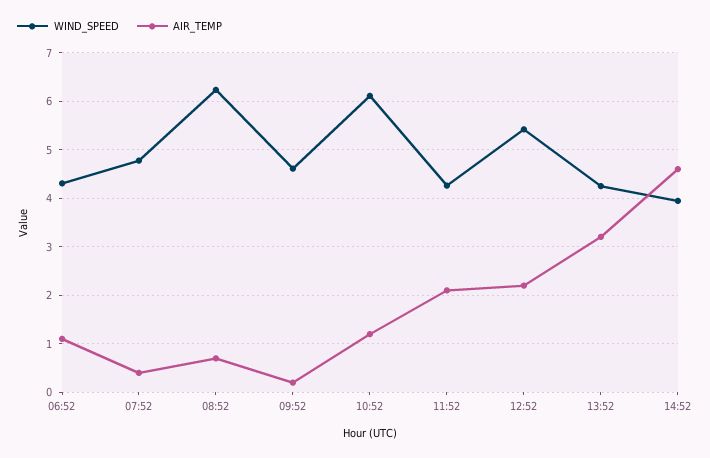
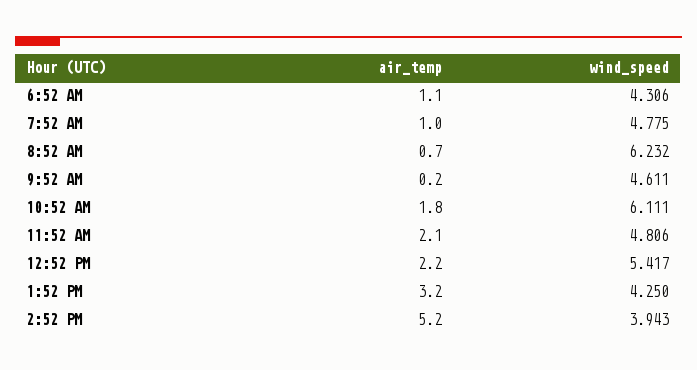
  {
    "WIND_SPEED": {
      "06:52": 4.306,
      "07:52": 4.775,
      "08:52": 6.232,
      "09:52": 4.611,
      "10:52": 6.111,
-     "11:52": 4.2,
+     "11:52": 4.806,
      "12:52": 5.417,
      "13:52": 4.25,
      "14:52": 3.943
    },
    "AIR_TEMP": {
      "06:52": 1.1,
-     "07:52": 0.4,
+     "07:52": 1,
      "08:52": 0.7,
      "09:52": 0.2,
-     "10:52": 1.2,
+     "10:52": 1.8,
      "11:52": 2.1,
      "12:52": 2.2,
      "13:52": 3.2,
-     "14:52": 4.6
+     "14:52": 5.2
    }
  }

